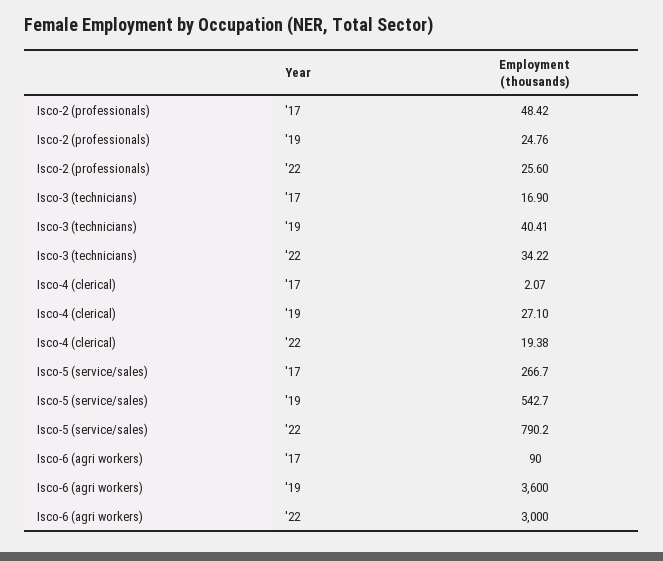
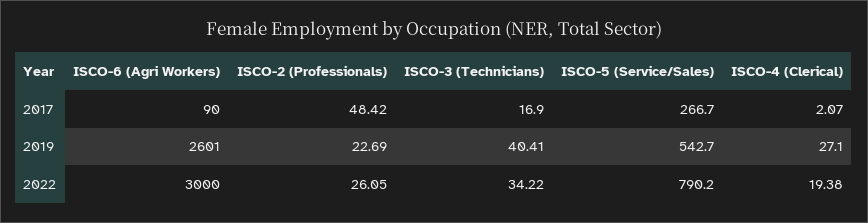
  {
    "Isco-2 (professionals)": {
      "'17": 48.42,
-     "'19": 24.76,
+     "'19": 22.69,
-     "'22": 25.6
+     "'22": 26.05
    },
    "Isco-3 (technicians)": {
      "'17": 16.9,
      "'19": 40.41,
      "'22": 34.22
    },
    "Isco-4 (clerical)": {
      "'17": 2.07,
      "'19": 27.1,
      "'22": 19.38
    },
    "Isco-5 (service/sales)": {
      "'17": 266.7,
      "'19": 542.7,
      "'22": 790.2
    },
    "Isco-6 (agri workers)": {
      "'17": 90,
-     "'19": 3600,
+     "'19": 2601,
      "'22": 3000
    }
  }

